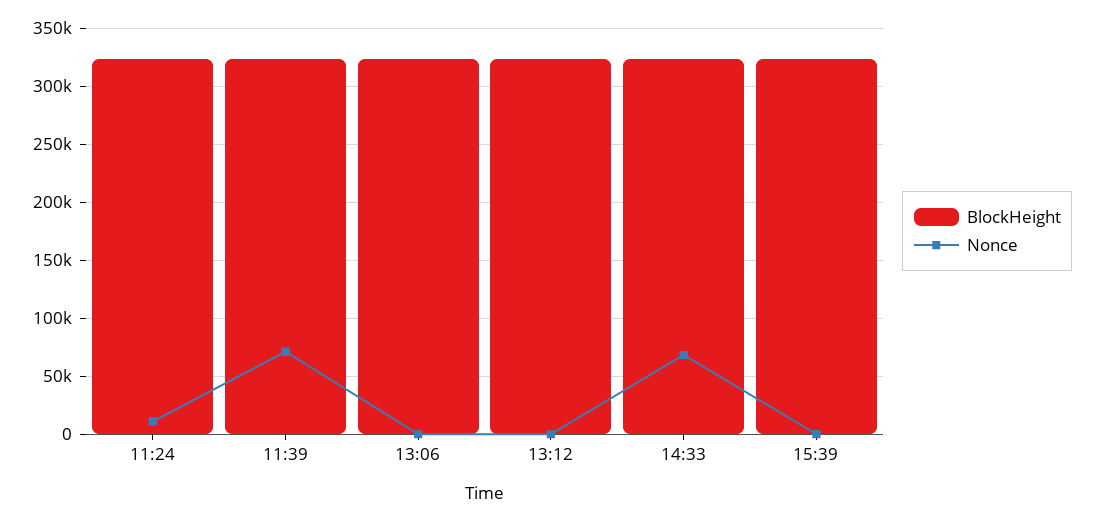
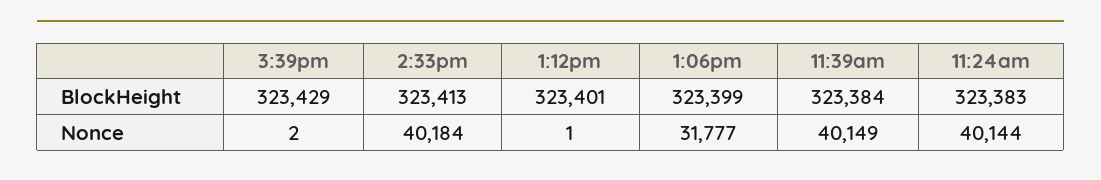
  {
    "BlockHeight": {
      "11:24": 323383,
      "11:39": 323384,
      "13:06": 323399,
      "13:12": 323401,
      "14:33": 323413,
      "15:39": 323429
    },
    "Nonce": {
-     "11:24": 10000,
+     "11:24": 40144,
-     "11:39": 70000,
+     "11:39": 40149,
-     "13:06": 0,
+     "13:06": 31777,
      "13:12": 1,
-     "14:33": 70000,
+     "14:33": 40184,
      "15:39": 2
    }
  }

